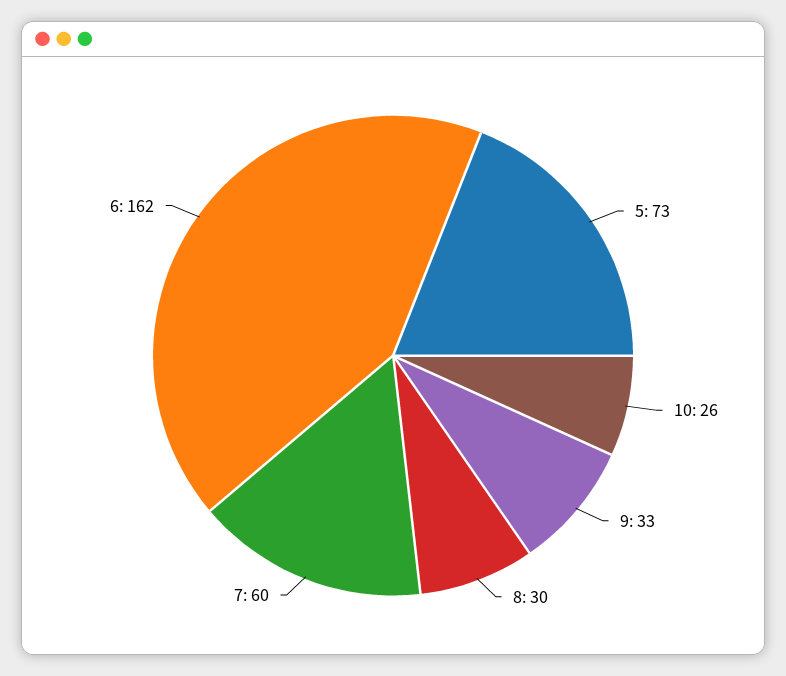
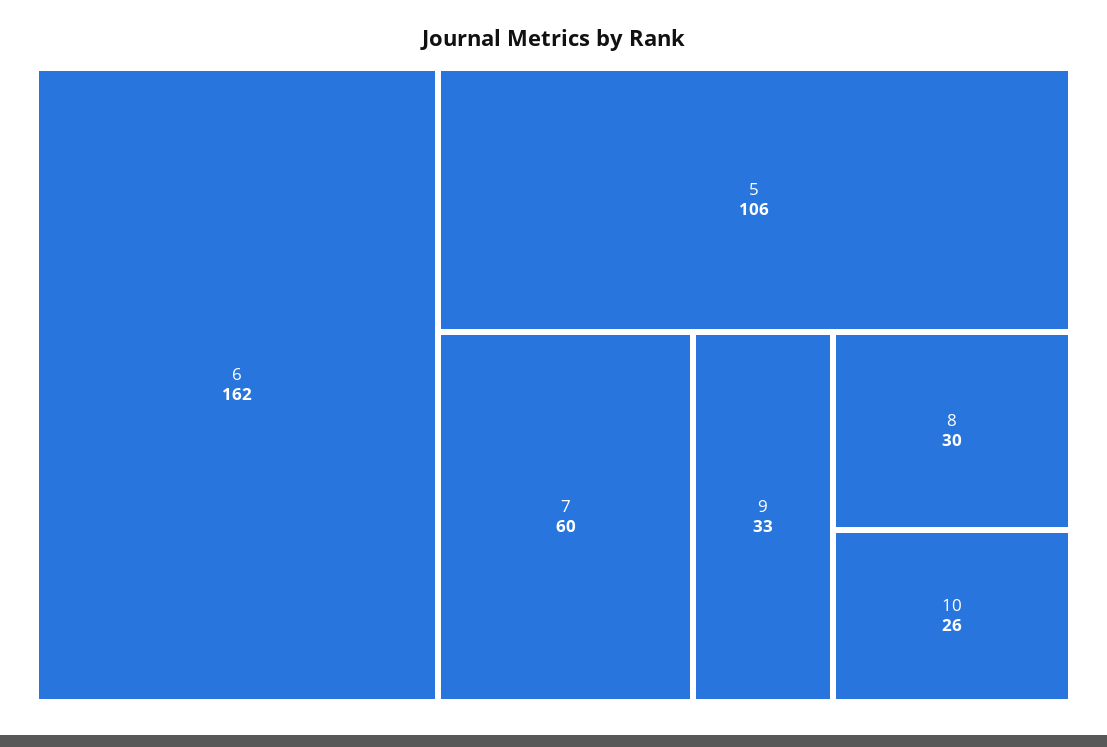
  {
-   "5": 73,
+   "5": 106,
    "10": 26,
    "9": 33,
    "8": 30,
    "7": 60,
    "6": 162
  }

